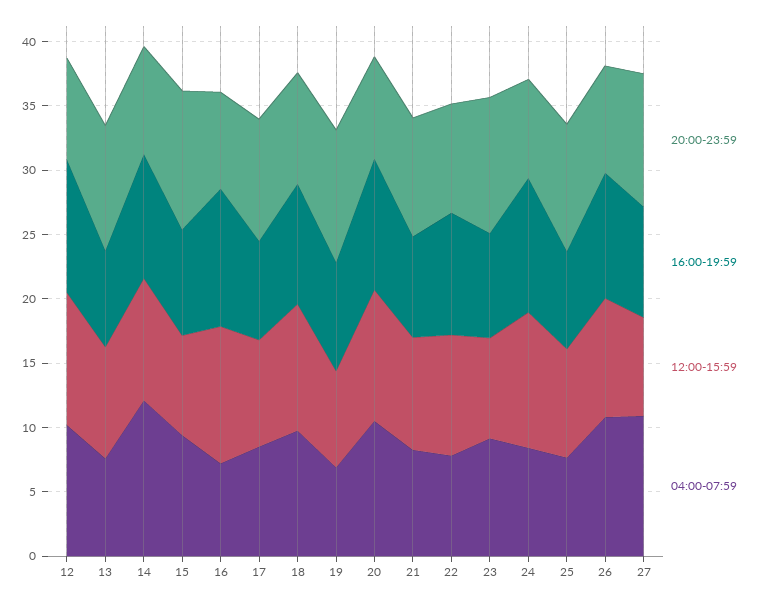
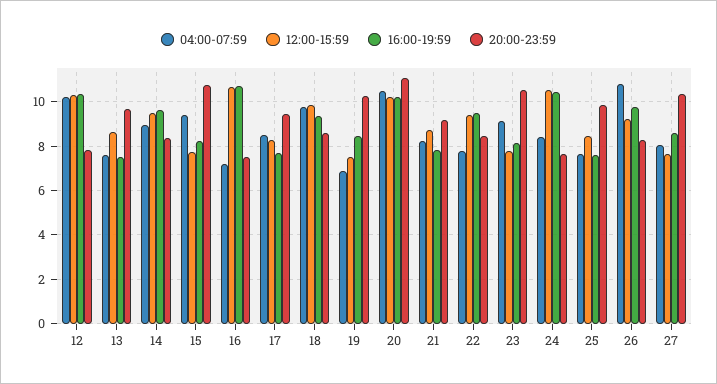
  {
    "20:00-23:59": {
      "12": 8,
      "13": 9.5,
      "14": 8.5,
      "15": 11,
      "16": 7.5,
      "17": 9.5,
      "18": 8.5,
      "19": 10.5,
-     "20": 8,
+     "20": 11,
      "21": 9,
      "22": 8.5,
      "23": 10.5,
      "24": 7.5,
      "25": 10,
      "26": 8.5,
      "27": 10.5
    },
    "16:00-19:59": {
      "12": 10.5,
      "13": 7.5,
      "14": 9.5,
      "15": 8.5,
      "16": 10.5,
      "17": 7.5,
      "18": 9.5,
      "19": 8.5,
      "20": 10,
      "21": 8,
      "22": 9.5,
      "23": 8,
      "24": 10.5,
      "25": 7.5,
      "26": 10,
      "27": 8.5
    },
    "12:00-15:59": {
      "12": 10.5,
      "13": 8.5,
      "14": 9.5,
      "15": 8,
      "16": 10.5,
      "17": 8.5,
      "18": 10,
      "19": 7.5,
      "20": 10,
      "21": 9,
      "22": 9.5,
      "23": 8,
      "24": 10.5,
      "25": 8.5,
      "26": 9.5,
      "27": 7.5
    },
    "04:00-07:59": {
      "12": 10,
      "13": 7.5,
-     "14": 12,
+     "14": 9,
      "15": 9.5,
      "16": 7,
      "17": 8.5,
      "18": 10,
      "19": 7,
      "20": 10.5,
      "21": 8.5,
      "22": 8,
      "23": 9,
      "24": 8.5,
      "25": 7.5,
      "26": 11,
-     "27": 11
+     "27": 8
    }
  }

